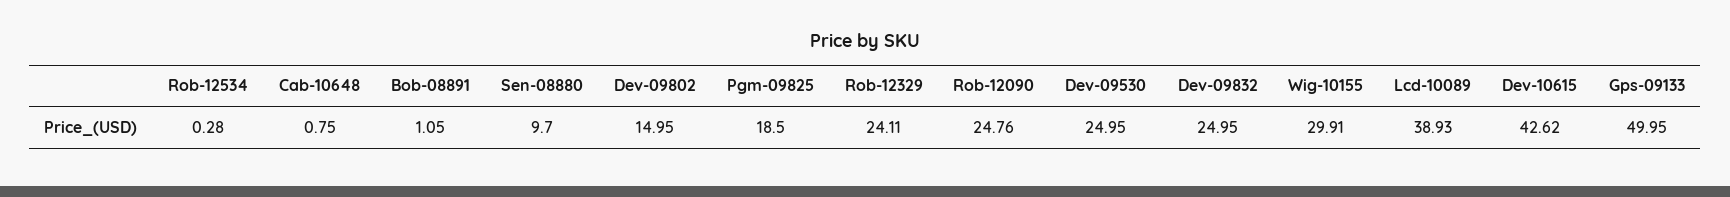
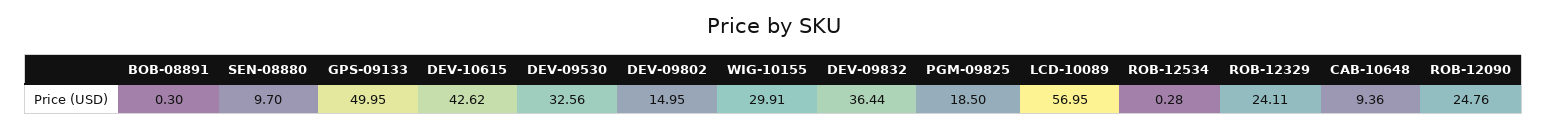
  {
    "Rob-12534": 0.28,
-   "Cab-10648": 0.75,
+   "Cab-10648": 9.36,
-   "Bob-08891": 1.05,
+   "Bob-08891": 0.3,
    "Sen-08880": 9.7,
    "Dev-09802": 14.95,
    "Pgm-09825": 18.5,
    "Rob-12329": 24.11,
    "Rob-12090": 24.76,
-   "Dev-09530": 24.95,
+   "Dev-09530": 32.56,
-   "Dev-09832": 24.95,
+   "Dev-09832": 36.44,
    "Wig-10155": 29.91,
-   "Lcd-10089": 38.93,
+   "Lcd-10089": 56.95,
    "Dev-10615": 42.62,
    "Gps-09133": 49.95
  }

